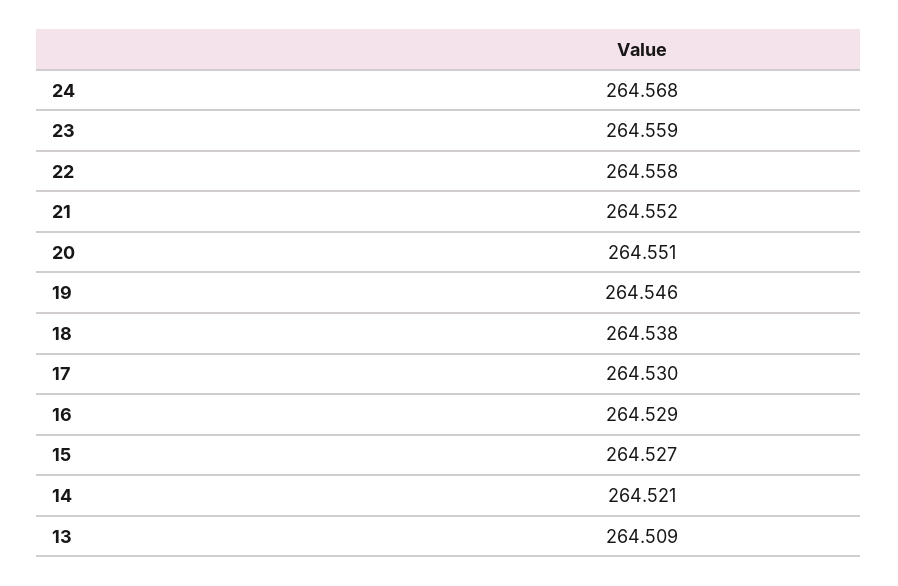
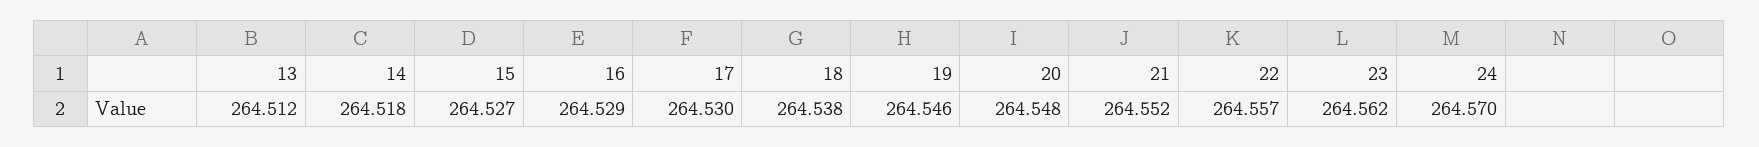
  {
-   "24": 264.568,
+   "24": 264.57,
-   "23": 264.559,
+   "23": 264.562,
-   "22": 264.558,
+   "22": 264.557,
    "21": 264.552,
-   "20": 264.551,
+   "20": 264.548,
    "19": 264.546,
    "18": 264.538,
    "17": 264.53,
    "16": 264.529,
    "15": 264.527,
-   "14": 264.521,
+   "14": 264.518,
-   "13": 264.509
+   "13": 264.512
  }

